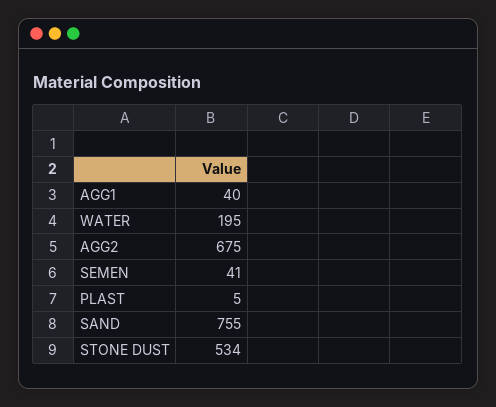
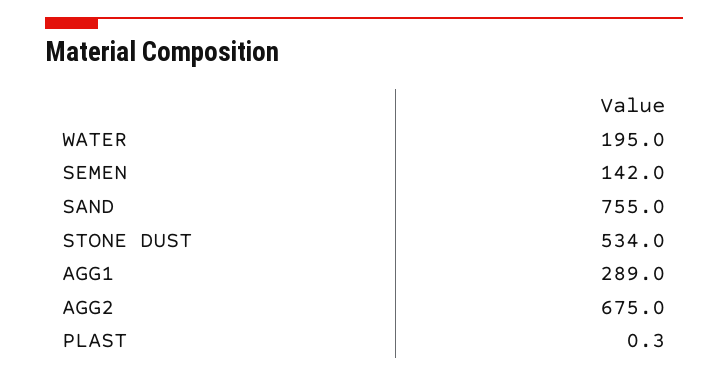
  {
-   "AGG1": 40,
+   "AGG1": 289,
    "WATER": 195,
    "AGG2": 675,
-   "SEMEN": 41,
+   "SEMEN": 142,
-   "PLAST": 5,
+   "PLAST": 0.3,
    "SAND": 755,
    "STONE DUST": 534
  }

